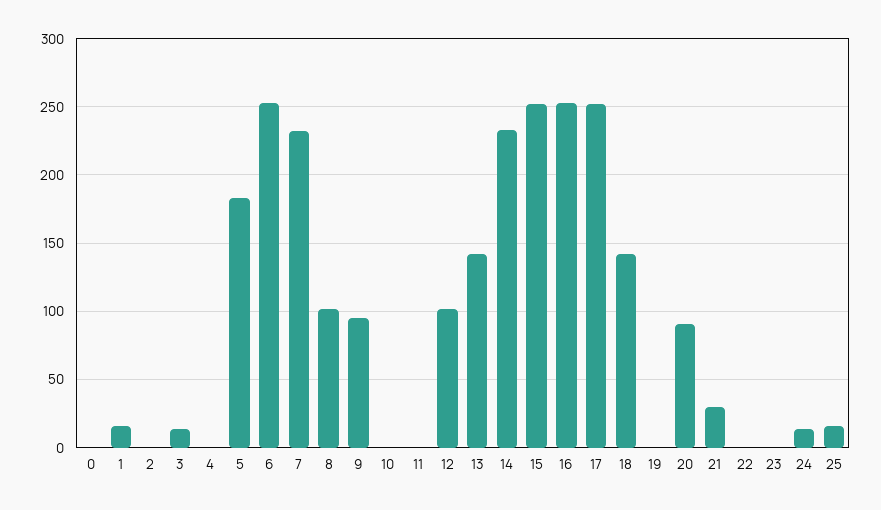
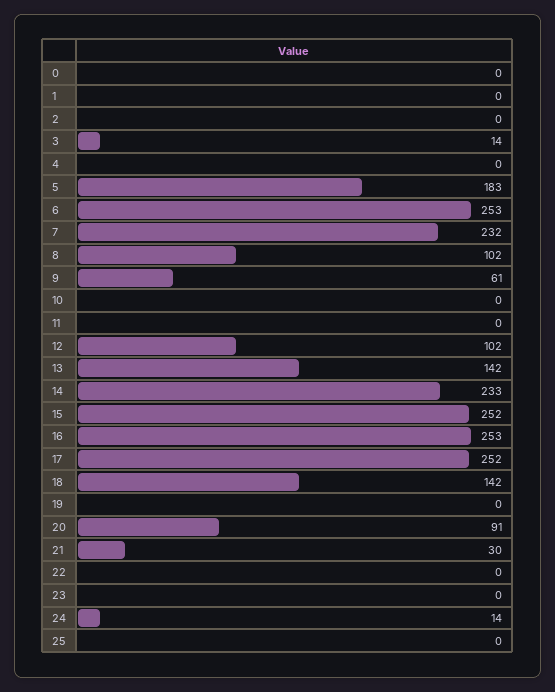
  {
    "0": 0,
-   "1": 15,
+   "1": 0,
    "2": 0,
    "3": 14,
    "4": 0,
    "5": 183,
    "6": 253,
    "7": 232,
    "8": 102,
-   "9": 95,
+   "9": 61,
    "10": 0,
    "11": 0,
    "12": 102,
    "13": 142,
    "14": 233,
    "15": 252,
    "16": 253,
    "17": 252,
    "18": 142,
    "19": 0,
    "20": 91,
    "21": 30,
    "22": 0,
    "23": 0,
    "24": 14,
-   "25": 15
+   "25": 0
  }

